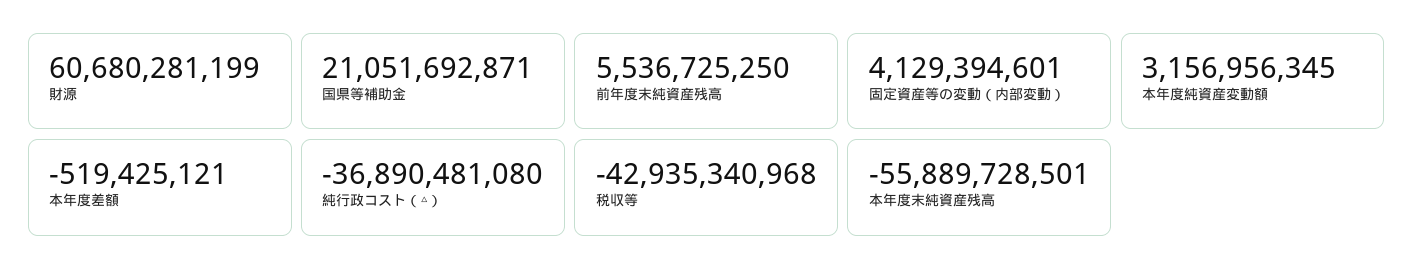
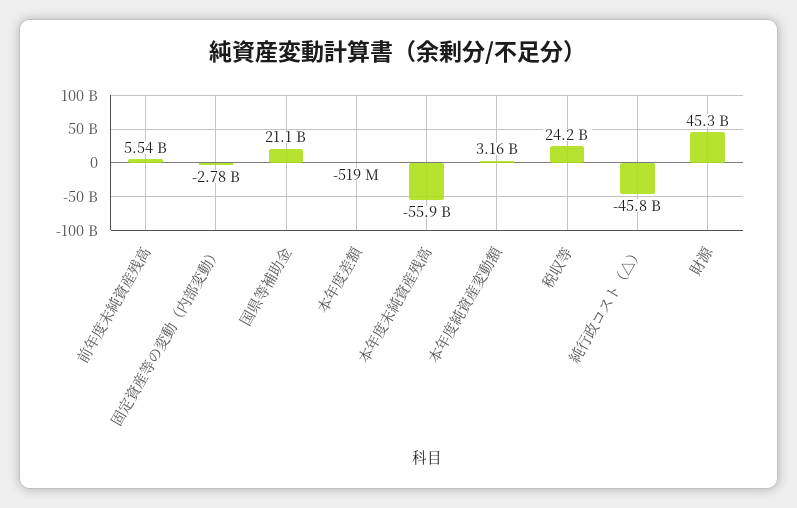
  {
-   "財源": 60680281199,
+   "財源": 45300000000,
    "国県等補助金": 21051692871,
    "前年度末純資産残高": 5536725250,
-   "固定資産等の変動（内部変動）": 4129394601,
+   "固定資産等の変動（内部変動）": -2780000000,
    "本年度純資産変動額": 3156956345,
    "本年度差額": -519425121,
-   "純行政コスト（△）": -36890481080,
+   "純行政コスト（△）": -45800000000,
-   "税収等": -42935340968,
+   "税収等": 24200000000,
    "本年度末純資産残高": -55889728501
  }

